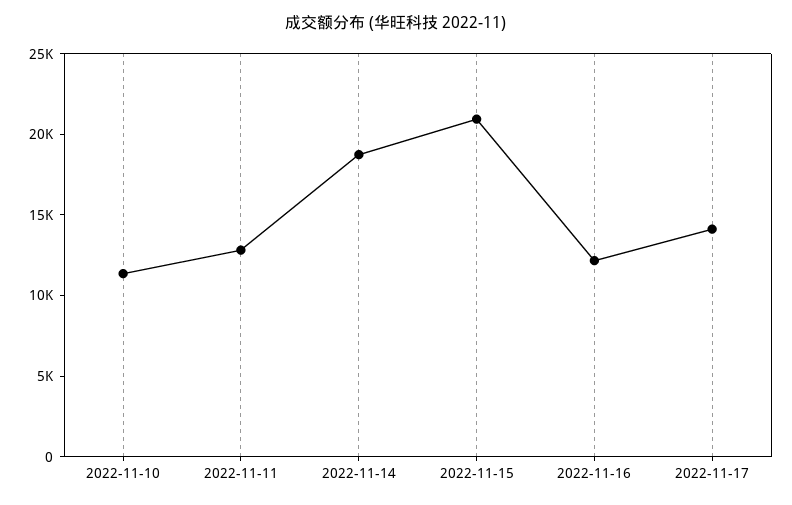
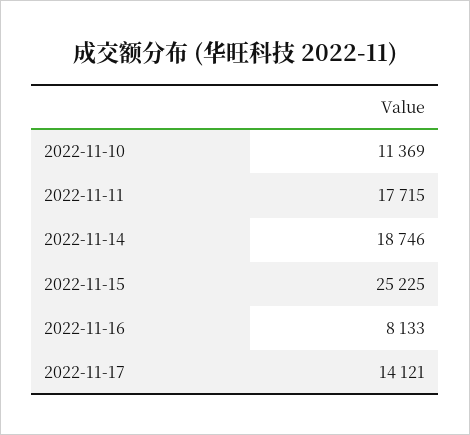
  {
    "2022-11-10": 11369,
-   "2022-11-11": 13000,
+   "2022-11-11": 17715,
    "2022-11-14": 18746,
-   "2022-11-15": 21000,
+   "2022-11-15": 25225,
-   "2022-11-16": 12000,
+   "2022-11-16": 8133,
    "2022-11-17": 14121
  }

